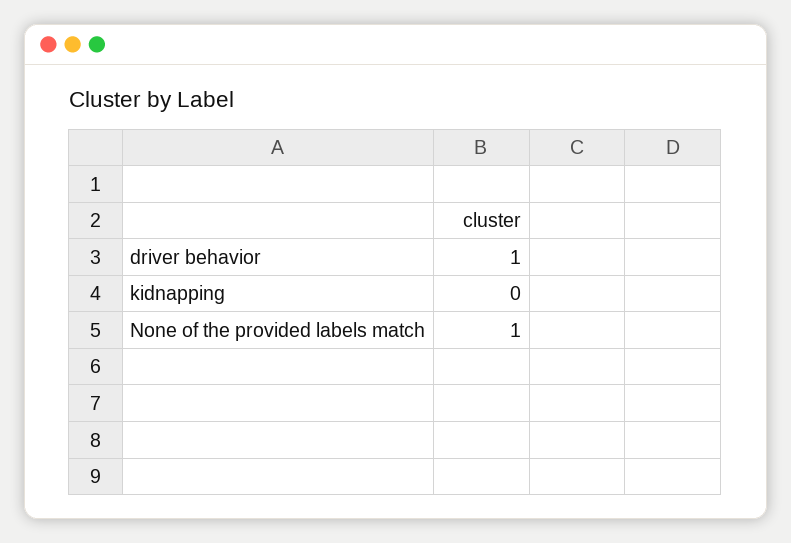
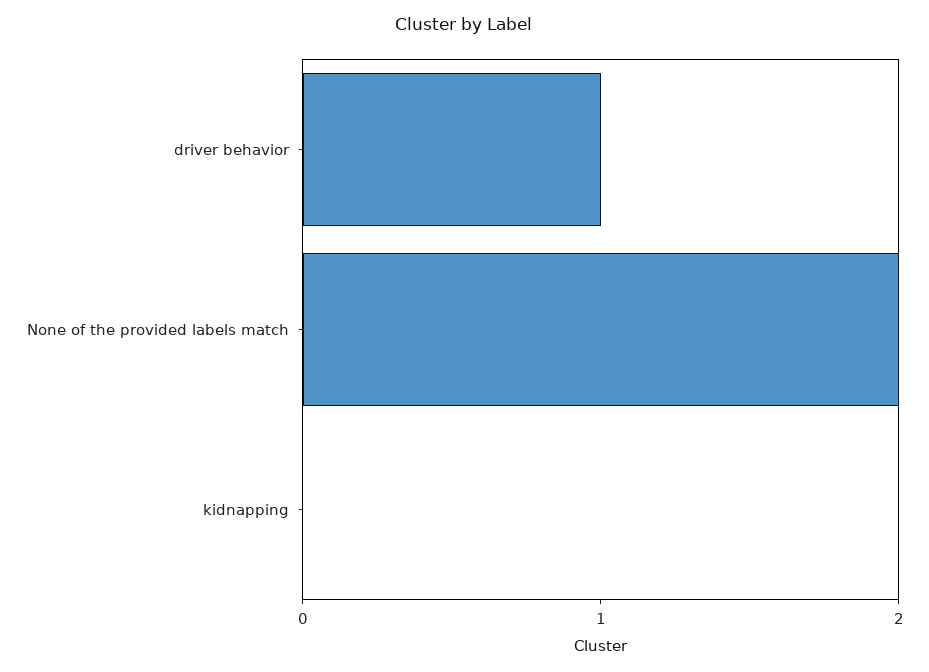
  {
    "driver behavior": 1,
    "kidnapping": 0,
-   "None of the provided labels match": 1
+   "None of the provided labels match": 2
  }

